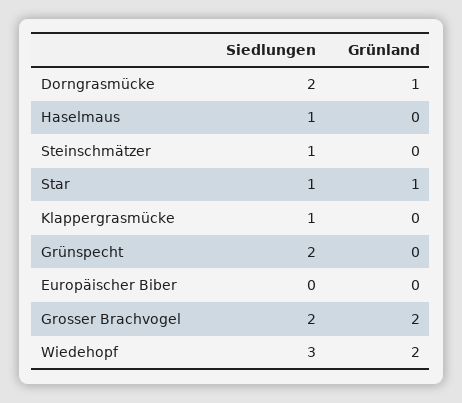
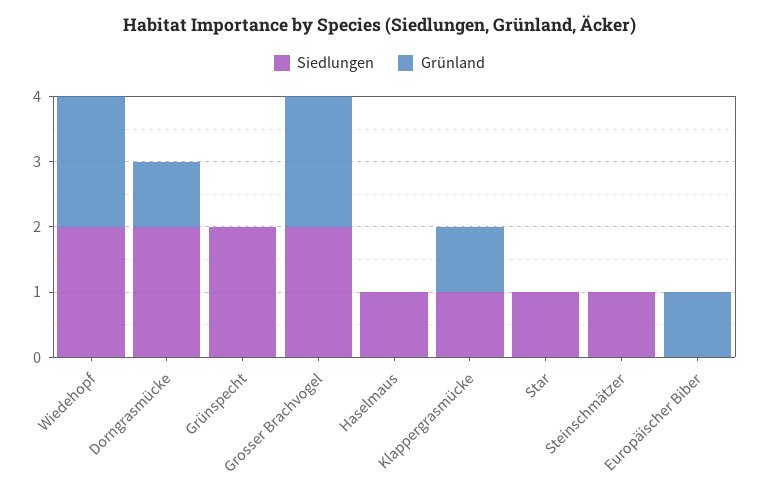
  {
    "Siedlungen": {
      "Dorngrasmücke": 2,
      "Haselmaus": 1,
      "Steinschmätzer": 1,
      "Star": 1,
      "Klappergrasmücke": 1,
      "Grünspecht": 2,
      "Europäischer Biber": 0,
      "Grosser Brachvogel": 2,
-     "Wiedehopf": 3
+     "Wiedehopf": 2
    },
    "Grünland": {
      "Dorngrasmücke": 1,
      "Haselmaus": 0,
      "Steinschmätzer": 0,
-     "Star": 1,
+     "Star": 0,
-     "Klappergrasmücke": 0,
+     "Klappergrasmücke": 1,
      "Grünspecht": 0,
-     "Europäischer Biber": 0,
+     "Europäischer Biber": 1,
      "Grosser Brachvogel": 2,
      "Wiedehopf": 2
    }
  }

